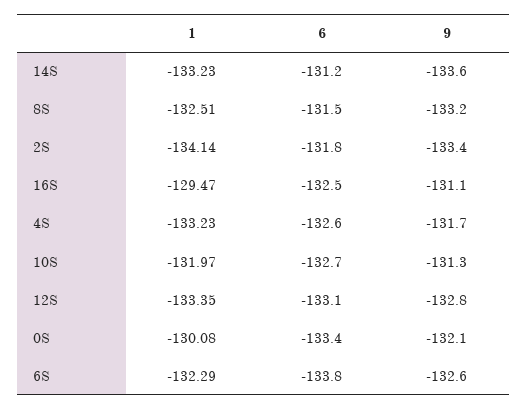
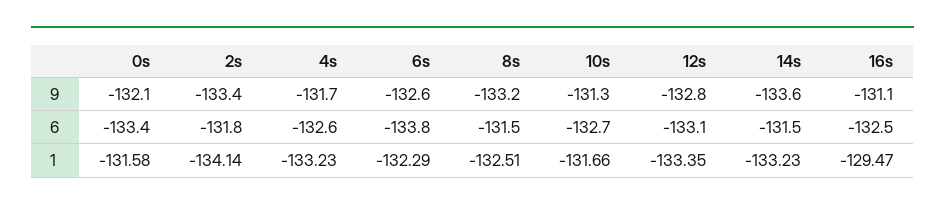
  {
    "1": {
      "14S": -133.23,
      "8S": -132.51,
      "2S": -134.14,
      "16S": -129.47,
      "4S": -133.23,
-     "10S": -131.97,
+     "10S": -131.66,
      "12S": -133.35,
-     "0S": -130.08,
+     "0S": -131.58,
      "6S": -132.29
    },
    "6": {
-     "14S": -131.2,
+     "14S": -131.5,
      "8S": -131.5,
      "2S": -131.8,
      "16S": -132.5,
      "4S": -132.6,
      "10S": -132.7,
      "12S": -133.1,
      "0S": -133.4,
      "6S": -133.8
    },
    "9": {
      "14S": -133.6,
      "8S": -133.2,
      "2S": -133.4,
      "16S": -131.1,
      "4S": -131.7,
      "10S": -131.3,
      "12S": -132.8,
      "0S": -132.1,
      "6S": -132.6
    }
  }

